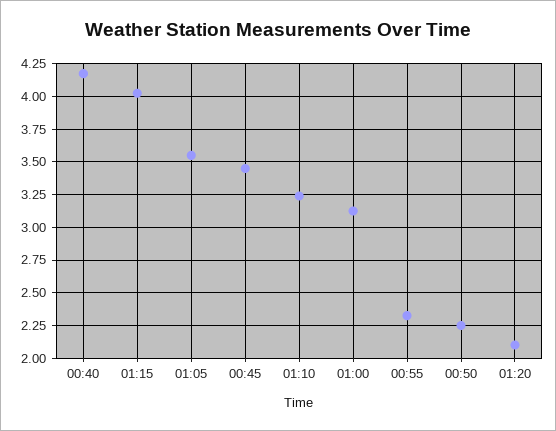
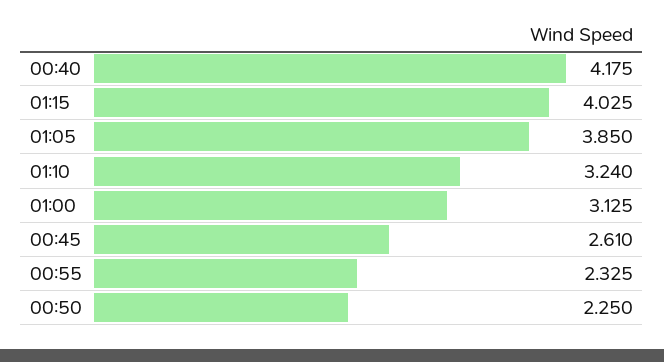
  {
    "00:40": 4.175,
    "01:15": 4.025,
-   "01:05": 3.55,
+   "01:05": 3.85,
-   "00:45": 3.45,
+   "00:45": 2.61,
    "01:10": 3.24,
    "01:00": 3.125,
    "00:55": 2.325,
-   "00:50": 2.25,
+   "00:50": 2.25
-   "01:20": 2.1
  }

